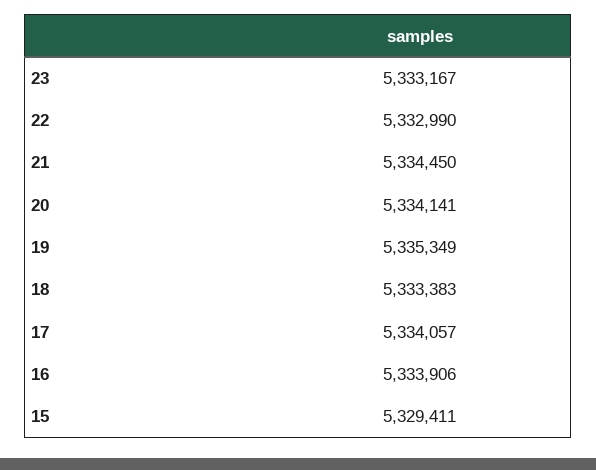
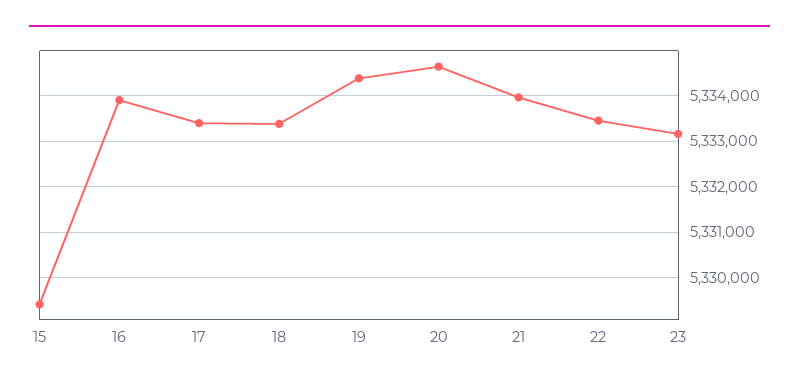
  {
    "23": 5333167,
-   "22": 5332990,
+   "22": 5333400,
-   "21": 5334450,
+   "21": 5334000,
-   "20": 5334141,
+   "20": 5334600,
-   "19": 5335349,
+   "19": 5334400,
    "18": 5333383,
-   "17": 5334057,
+   "17": 5333400,
    "16": 5333906,
    "15": 5329411
  }

